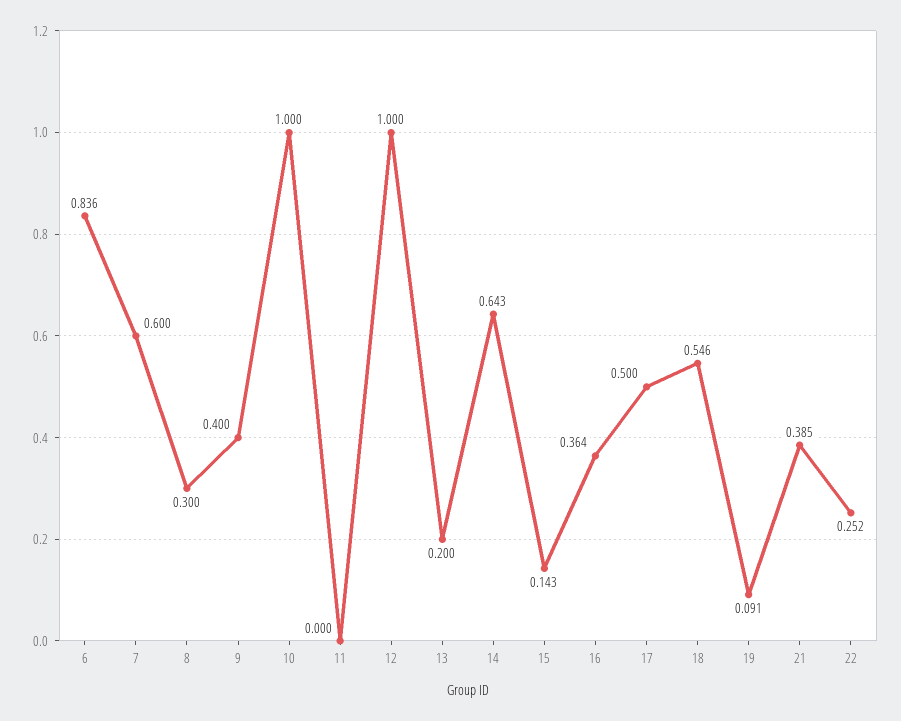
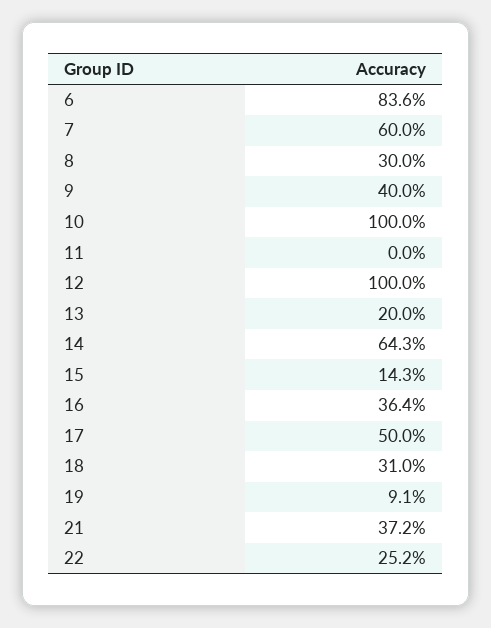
  {
    "6": 0.836,
    "7": 0.6,
    "8": 0.3,
    "9": 0.4,
    "10": 1,
    "11": 0,
    "12": 1,
    "13": 0.2,
    "14": 0.643,
    "15": 0.143,
    "16": 0.364,
    "17": 0.5,
-   "18": 0.546,
+   "18": 0.31,
    "19": 0.091,
-   "21": 0.385,
+   "21": 0.372,
    "22": 0.252
  }

